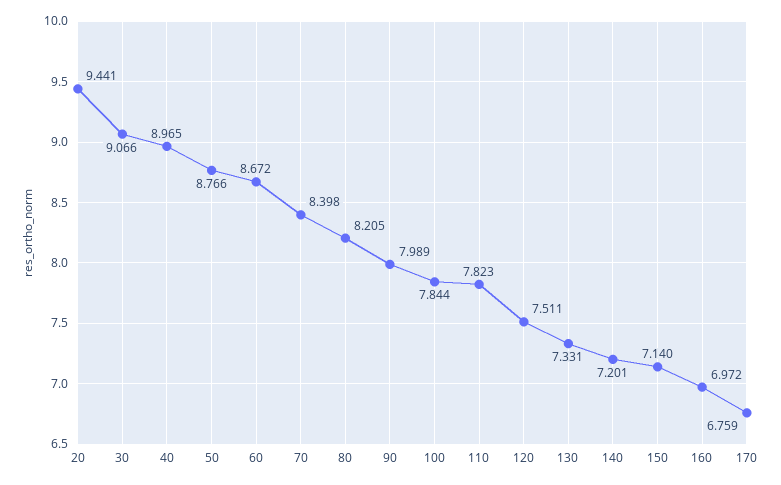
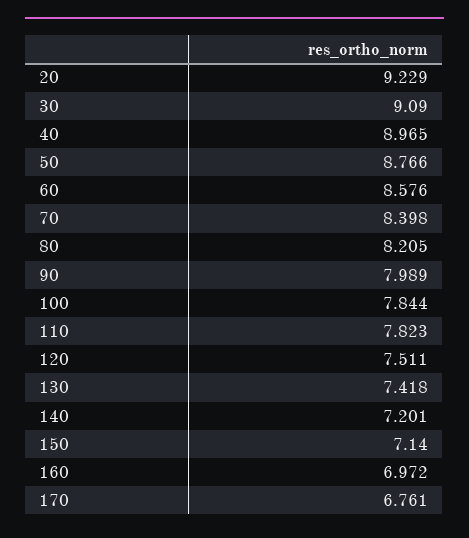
  {
-   "20": 9.441,
+   "20": 9.229,
-   "30": 9.066,
+   "30": 9.09,
    "40": 8.965,
    "50": 8.766,
-   "60": 8.672,
+   "60": 8.576,
    "70": 8.398,
    "80": 8.205,
    "90": 7.989,
    "100": 7.844,
    "110": 7.823,
    "120": 7.511,
-   "130": 7.331,
+   "130": 7.418,
    "140": 7.201,
    "150": 7.14,
    "160": 6.972,
-   "170": 6.759
+   "170": 6.761
  }

